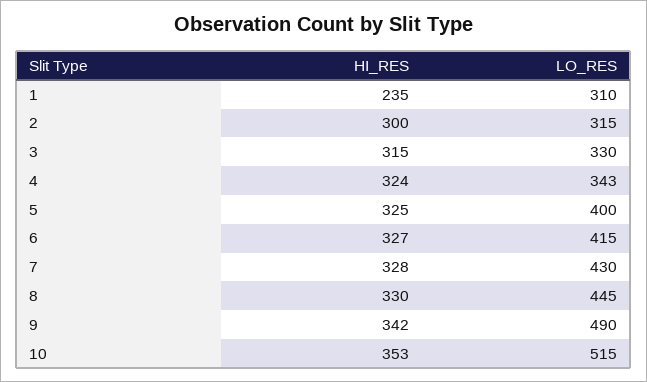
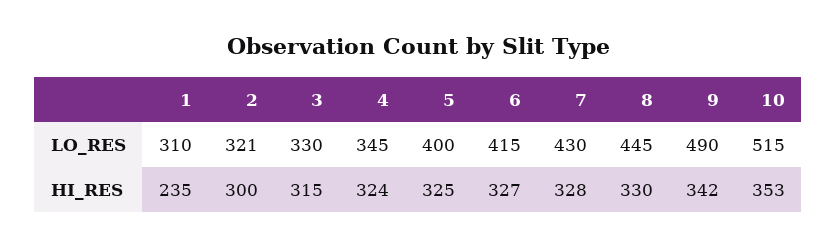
  {
    "HI_RES": {
      "1": 235,
      "2": 300,
      "3": 315,
      "4": 324,
      "5": 325,
      "6": 327,
      "7": 328,
      "8": 330,
      "9": 342,
      "10": 353
    },
    "LO_RES": {
      "1": 310,
-     "2": 315,
+     "2": 321,
      "3": 330,
-     "4": 343,
+     "4": 345,
      "5": 400,
      "6": 415,
      "7": 430,
      "8": 445,
      "9": 490,
      "10": 515
    }
  }

